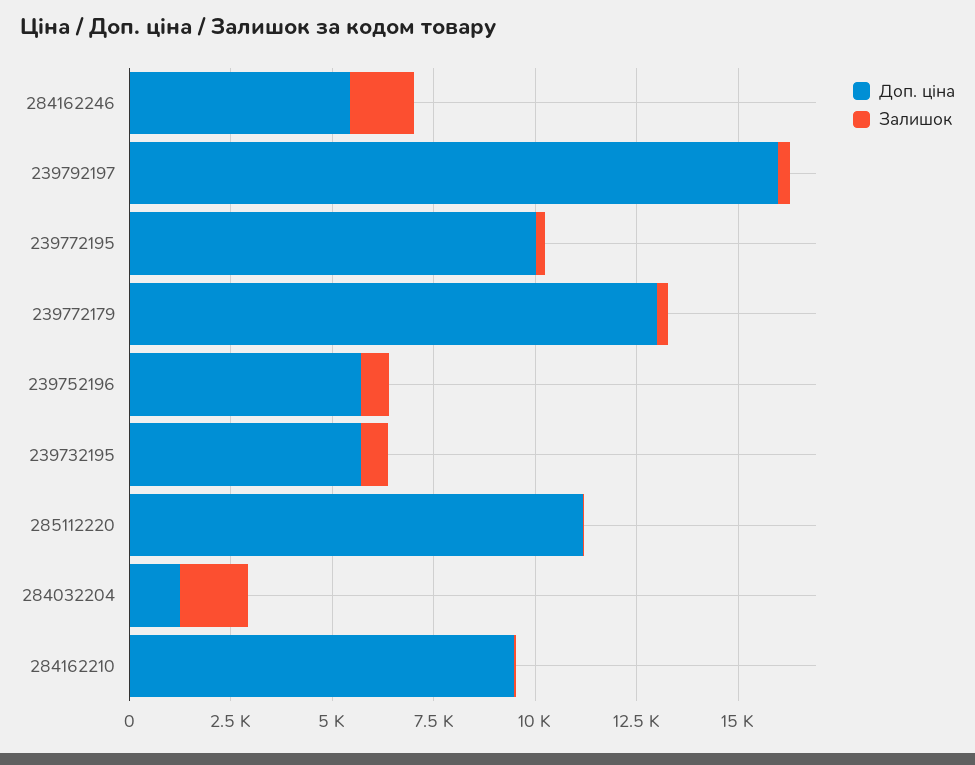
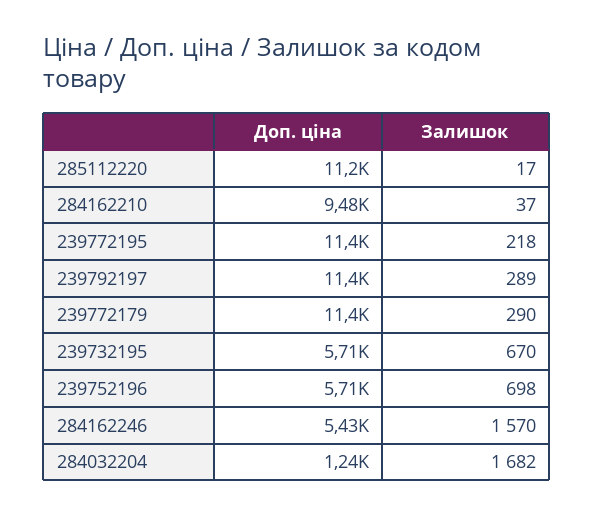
  {
    "Доп. ціна": {
      "284162246": 5430,
-     "239792197": 16000,
+     "239792197": 11400,
-     "239772195": 10000,
+     "239772195": 11400,
-     "239772179": 13000,
+     "239772179": 11400,
      "239752196": 5710,
      "239732195": 5710,
      "285112220": 11200,
      "284032204": 1240,
      "284162210": 9480
    },
    "Залишок": {
      "284162246": 1570,
      "239792197": 289,
      "239772195": 218,
      "239772179": 290,
      "239752196": 698,
      "239732195": 670,
      "285112220": 17,
      "284032204": 1682,
      "284162210": 37
    }
  }

